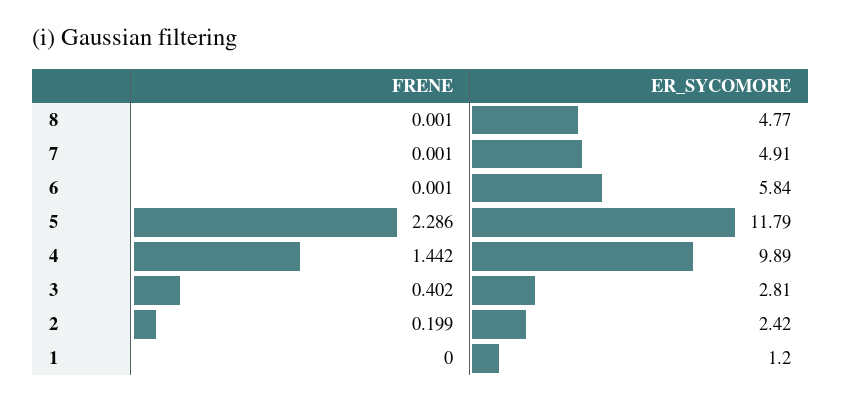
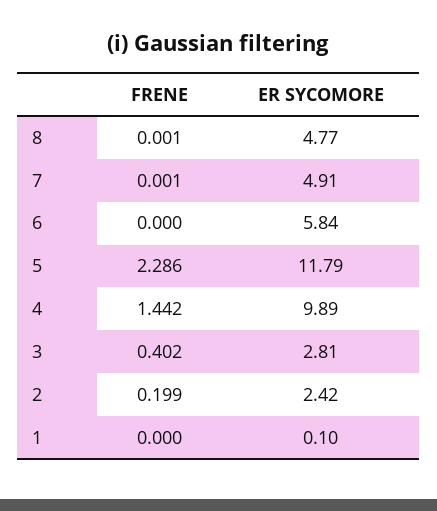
  {
    "FRENE": {
      "8": 0.001,
      "7": 0.001,
-     "6": 0.001,
+     "6": 0,
      "5": 2.286,
      "4": 1.442,
      "3": 0.402,
      "2": 0.199,
      "1": 0
    },
    "ER_SYCOMORE": {
      "8": 4.77,
      "7": 4.91,
      "6": 5.84,
      "5": 11.79,
      "4": 9.89,
      "3": 2.81,
      "2": 2.42,
-     "1": 1.2
+     "1": 0.1
    }
  }

